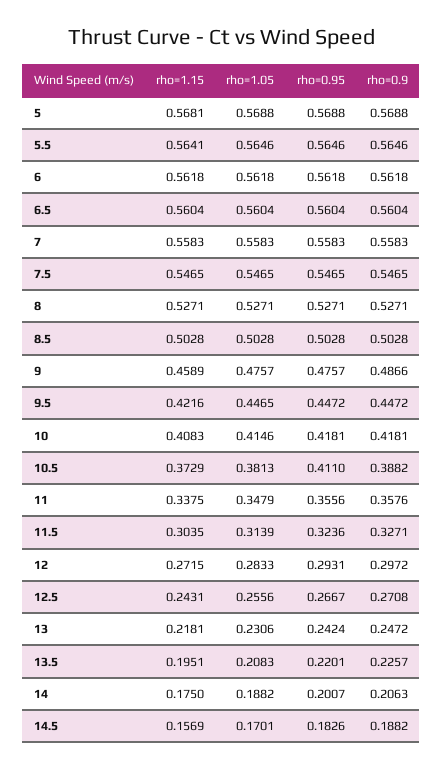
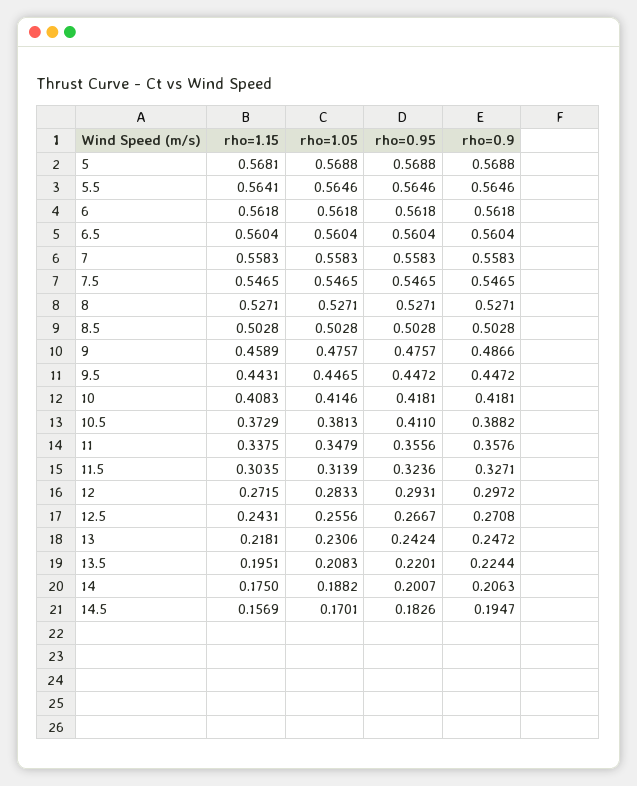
  {
    "rho=1.15": {
      "5": 0.5681,
      "5.5": 0.5641,
      "6": 0.5618,
      "6.5": 0.5604,
      "7": 0.5583,
      "7.5": 0.5465,
      "8": 0.5271,
      "8.5": 0.5028,
      "9": 0.4589,
-     "9.5": 0.4216,
+     "9.5": 0.4431,
      "10": 0.4083,
      "10.5": 0.3729,
      "11": 0.3375,
      "11.5": 0.3035,
      "12": 0.2715,
      "12.5": 0.2431,
      "13": 0.2181,
      "13.5": 0.1951,
      "14": 0.175,
      "14.5": 0.1569
    },
    "rho=1.05": {
      "5": 0.5688,
      "5.5": 0.5646,
      "6": 0.5618,
      "6.5": 0.5604,
      "7": 0.5583,
      "7.5": 0.5465,
      "8": 0.5271,
      "8.5": 0.5028,
      "9": 0.4757,
      "9.5": 0.4465,
      "10": 0.4146,
      "10.5": 0.3813,
      "11": 0.3479,
      "11.5": 0.3139,
      "12": 0.2833,
      "12.5": 0.2556,
      "13": 0.2306,
      "13.5": 0.2083,
      "14": 0.1882,
      "14.5": 0.1701
    },
    "rho=0.95": {
      "5": 0.5688,
      "5.5": 0.5646,
      "6": 0.5618,
      "6.5": 0.5604,
      "7": 0.5583,
      "7.5": 0.5465,
      "8": 0.5271,
      "8.5": 0.5028,
      "9": 0.4757,
      "9.5": 0.4472,
      "10": 0.4181,
      "10.5": 0.411,
      "11": 0.3556,
      "11.5": 0.3236,
      "12": 0.2931,
      "12.5": 0.2667,
      "13": 0.2424,
      "13.5": 0.2201,
      "14": 0.2007,
      "14.5": 0.1826
    },
    "rho=0.9": {
      "5": 0.5688,
      "5.5": 0.5646,
      "6": 0.5618,
      "6.5": 0.5604,
      "7": 0.5583,
      "7.5": 0.5465,
      "8": 0.5271,
      "8.5": 0.5028,
      "9": 0.4866,
      "9.5": 0.4472,
      "10": 0.4181,
      "10.5": 0.3882,
      "11": 0.3576,
      "11.5": 0.3271,
      "12": 0.2972,
      "12.5": 0.2708,
      "13": 0.2472,
-     "13.5": 0.2257,
+     "13.5": 0.2244,
      "14": 0.2063,
-     "14.5": 0.1882
+     "14.5": 0.1947
    }
  }

